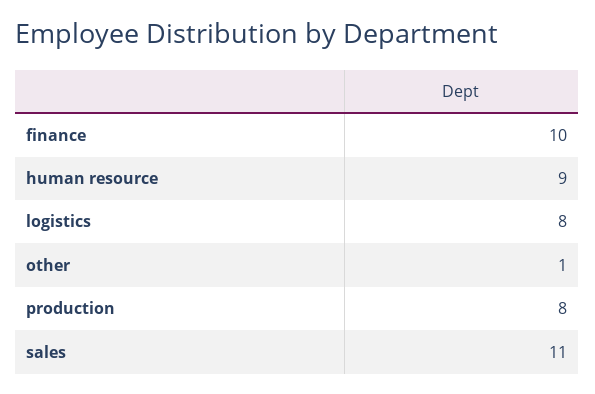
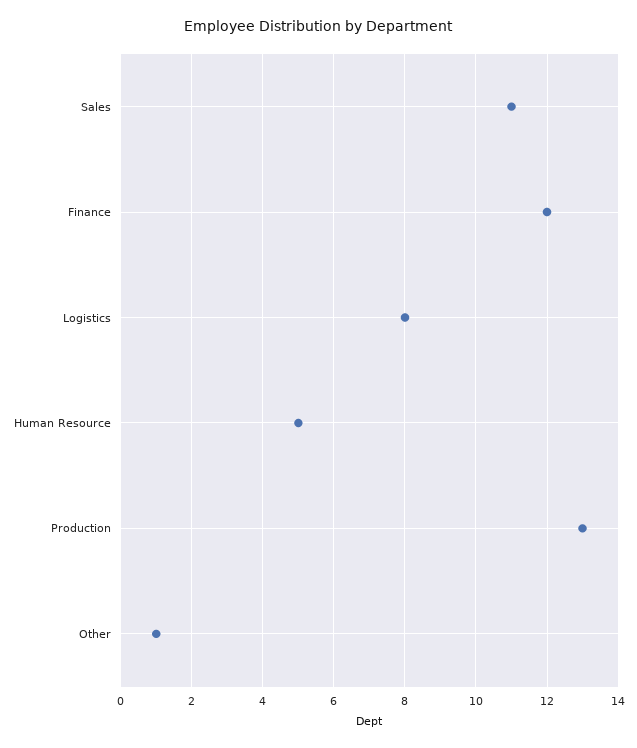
  {
-   "finance": 10,
+   "finance": 12,
-   "human resource": 9,
+   "human resource": 5,
    "logistics": 8,
    "other": 1,
-   "production": 8,
+   "production": 13,
    "sales": 11
  }

